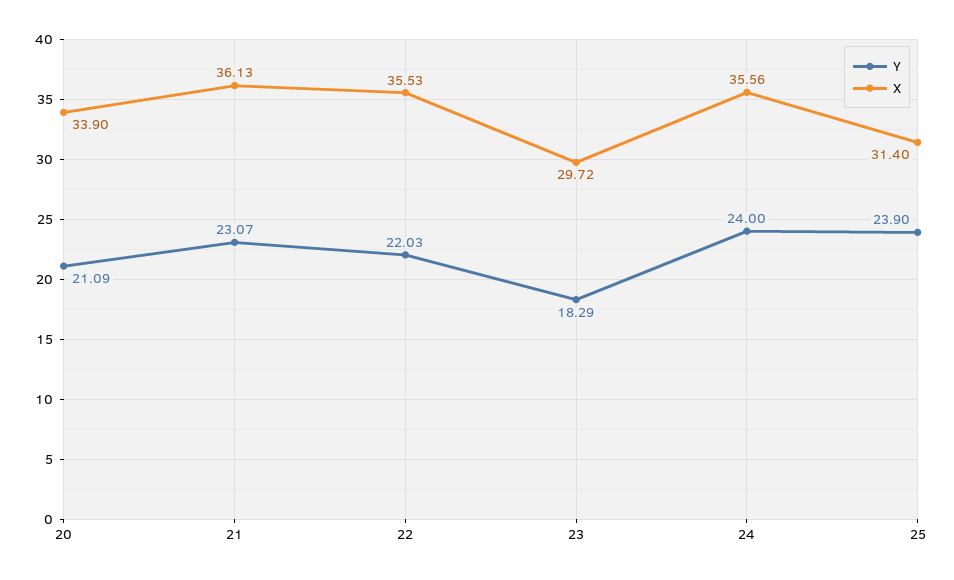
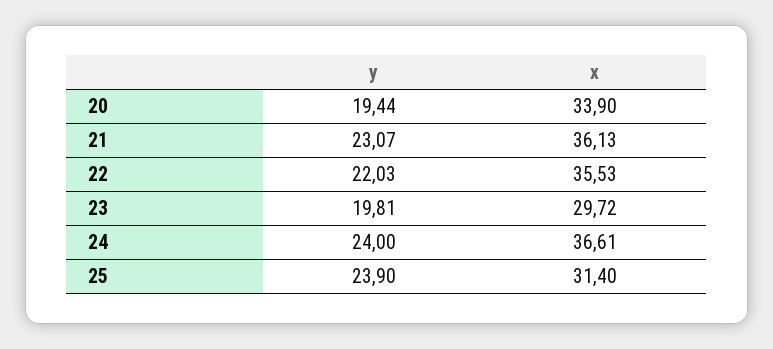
  {
    "Y": {
-     "20": 21.09,
+     "20": 19.44,
      "21": 23.07,
      "22": 22.03,
-     "23": 18.29,
+     "23": 19.81,
      "24": 24,
      "25": 23.9
    },
    "X": {
      "20": 33.9,
      "21": 36.13,
      "22": 35.53,
      "23": 29.72,
-     "24": 35.56,
+     "24": 36.61,
      "25": 31.4
    }
  }

